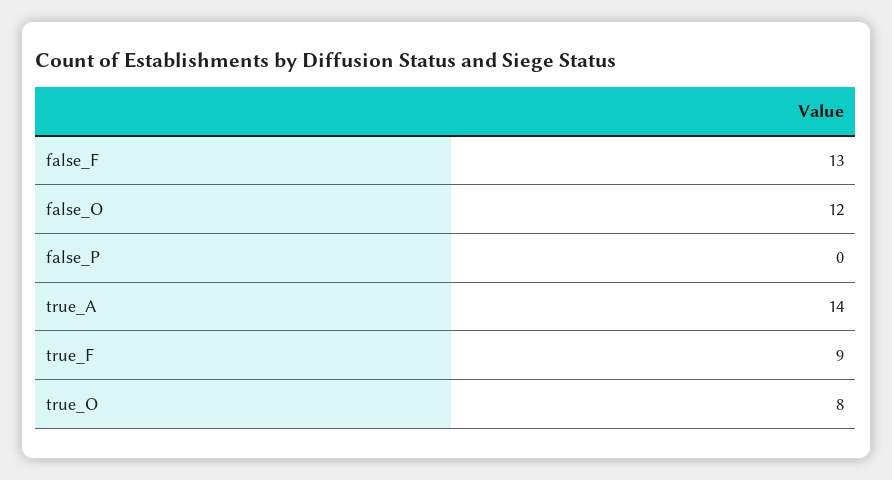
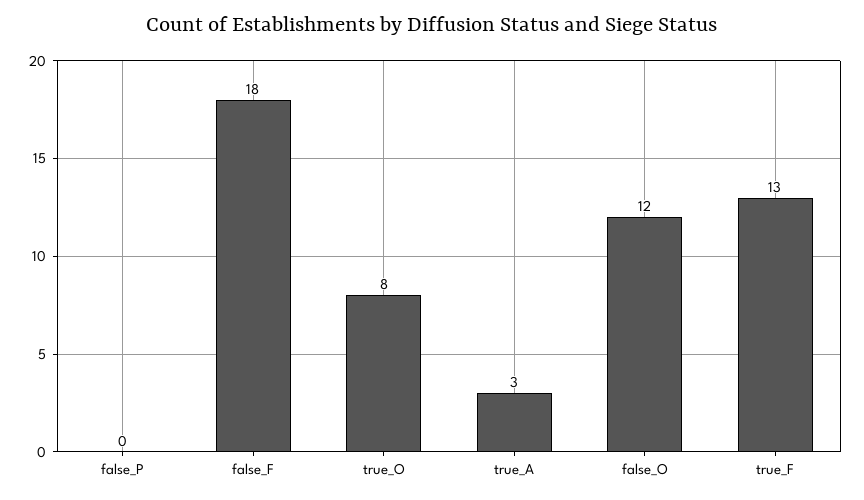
  {
-   "false_F": 13,
+   "false_F": 18,
    "false_O": 12,
    "false_P": 0,
-   "true_A": 14,
+   "true_A": 3,
-   "true_F": 9,
+   "true_F": 13,
    "true_O": 8
  }

